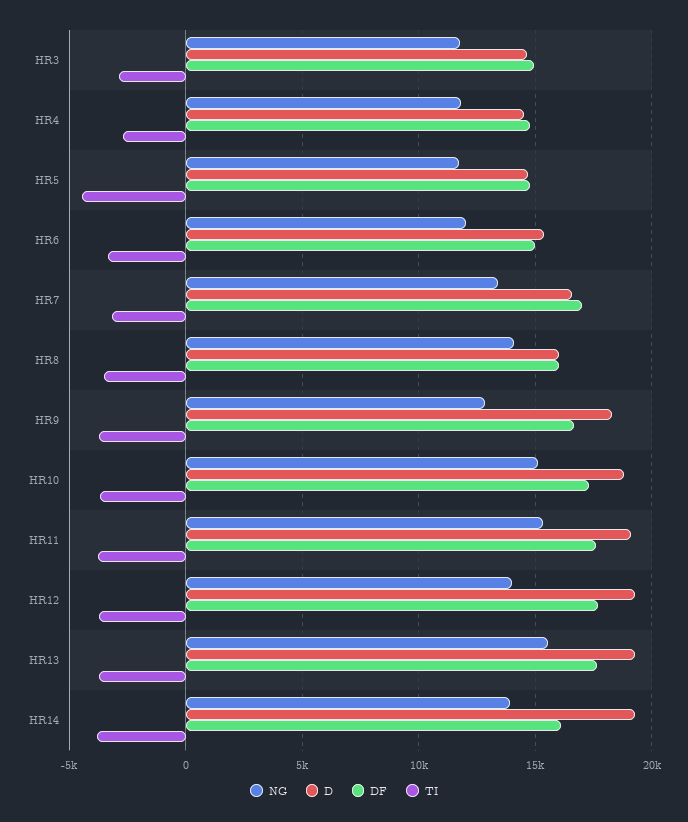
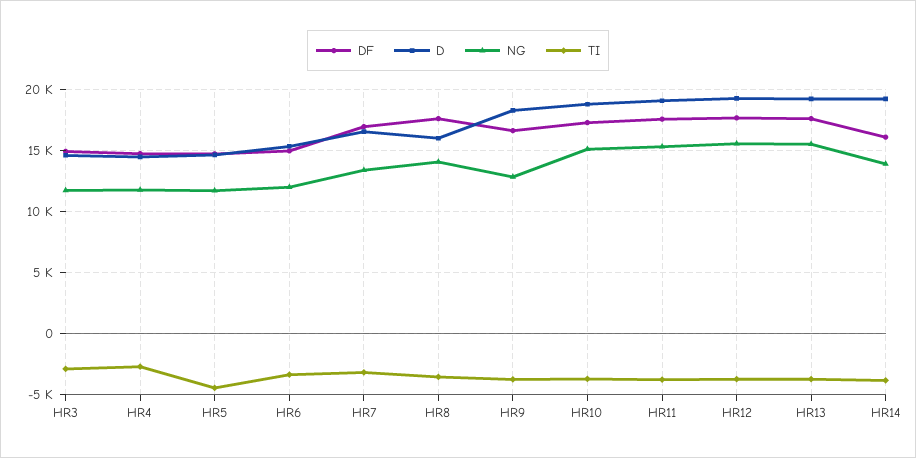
  {
    "NG": {
      "HR3": 11500,
      "HR4": 12000,
      "HR5": 11500,
      "HR6": 12000,
      "HR7": 13500,
      "HR8": 14000,
      "HR9": 13000,
      "HR10": 15000,
      "HR11": 15500,
-     "HR12": 14000,
+     "HR12": 15500,
      "HR13": 15500,
      "HR14": 14000
    },
    "D": {
      "HR3": 14500,
      "HR4": 14500,
      "HR5": 14500,
      "HR6": 15500,
      "HR7": 16500,
      "HR8": 16000,
      "HR9": 18500,
      "HR10": 19000,
      "HR11": 19000,
      "HR12": 19500,
      "HR13": 19500,
      "HR14": 19500
    },
    "DF": {
      "HR3": 15000,
      "HR4": 15000,
      "HR5": 15000,
      "HR6": 15000,
      "HR7": 17000,
-     "HR8": 16000,
+     "HR8": 17500,
      "HR9": 16500,
      "HR10": 17500,
      "HR11": 17500,
      "HR12": 17500,
      "HR13": 17500,
      "HR14": 16000
    },
    "TI": {
      "HR3": -3000,
      "HR4": -2500,
      "HR5": -4500,
      "HR6": -3500,
      "HR7": -3000,
      "HR8": -3500,
      "HR9": -3500,
      "HR10": -3500,
      "HR11": -4000,
      "HR12": -3500,
      "HR13": -3500,
      "HR14": -4000
    }
  }

